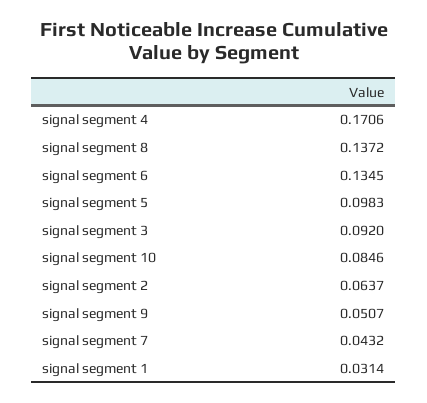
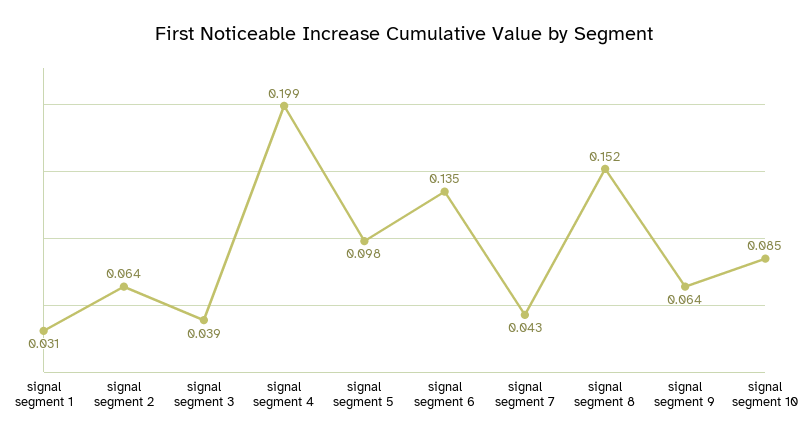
  {
-   "signal segment 4": 0.1706,
+   "signal segment 4": 0.199,
-   "signal segment 8": 0.1372,
+   "signal segment 8": 0.152,
    "signal segment 6": 0.1345,
    "signal segment 5": 0.0983,
-   "signal segment 3": 0.092,
+   "signal segment 3": 0.039,
    "signal segment 10": 0.0846,
    "signal segment 2": 0.0637,
-   "signal segment 9": 0.0507,
+   "signal segment 9": 0.064,
    "signal segment 7": 0.0432,
    "signal segment 1": 0.0314
  }

